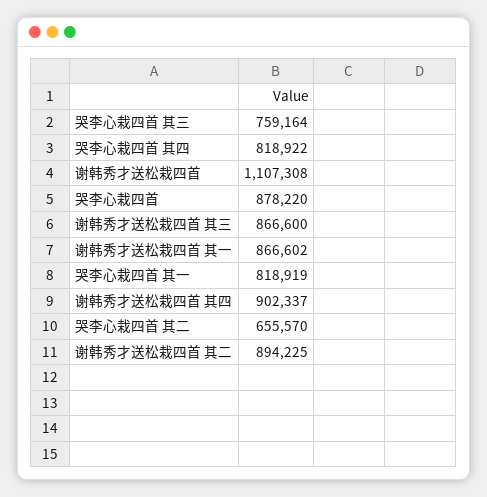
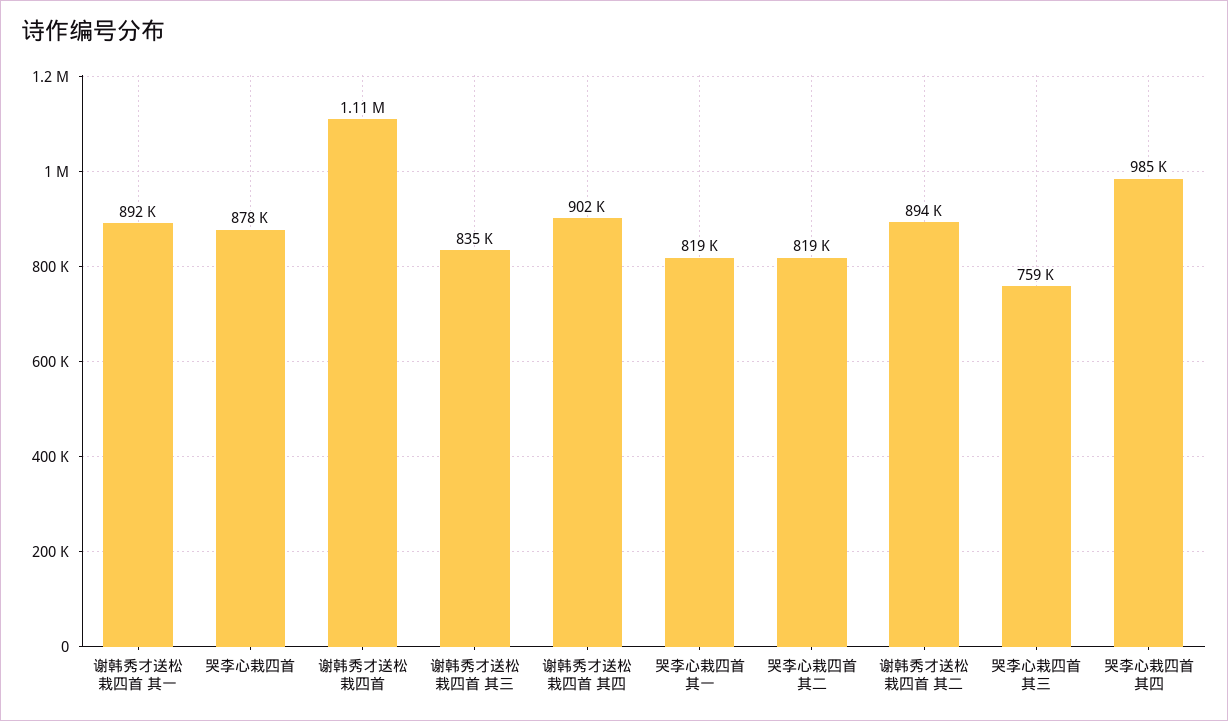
  {
    "哭李心栽四首 其三": 759164,
-   "哭李心栽四首 其四": 818922,
+   "哭李心栽四首 其四": 985000,
    "谢韩秀才送松栽四首": 1107308,
    "哭李心栽四首": 878220,
-   "谢韩秀才送松栽四首 其三": 866600,
+   "谢韩秀才送松栽四首 其三": 835000,
-   "谢韩秀才送松栽四首 其一": 866602,
+   "谢韩秀才送松栽四首 其一": 892000,
    "哭李心栽四首 其一": 818919,
    "谢韩秀才送松栽四首 其四": 902337,
-   "哭李心栽四首 其二": 655570,
+   "哭李心栽四首 其二": 819000,
    "谢韩秀才送松栽四首 其二": 894225
  }

